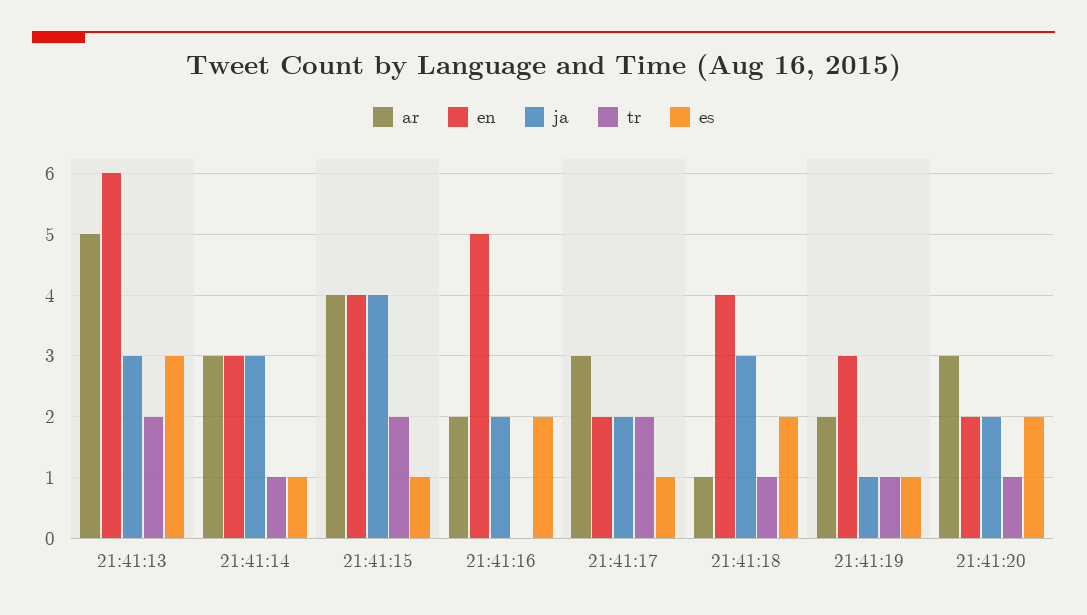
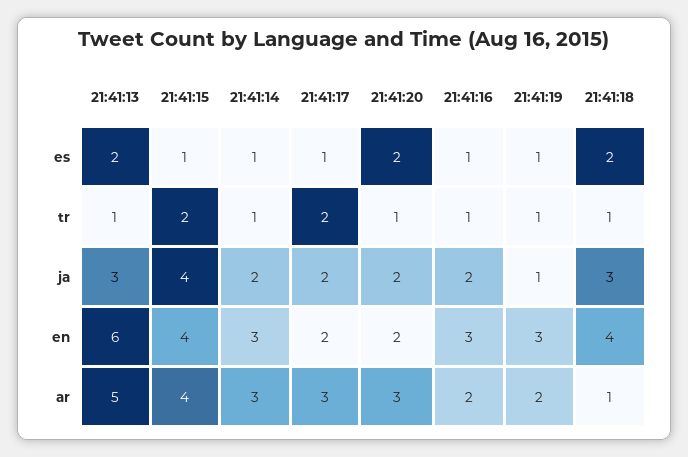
  {
    "ar": {
      "21:41:13": 5,
      "21:41:14": 3,
      "21:41:15": 4,
      "21:41:16": 2,
      "21:41:17": 3,
      "21:41:18": 1,
      "21:41:19": 2,
      "21:41:20": 3
    },
    "en": {
      "21:41:13": 6,
      "21:41:14": 3,
      "21:41:15": 4,
-     "21:41:16": 5,
+     "21:41:16": 3,
      "21:41:17": 2,
      "21:41:18": 4,
      "21:41:19": 3,
      "21:41:20": 2
    },
    "ja": {
      "21:41:13": 3,
-     "21:41:14": 3,
+     "21:41:14": 2,
      "21:41:15": 4,
      "21:41:16": 2,
      "21:41:17": 2,
      "21:41:18": 3,
      "21:41:19": 1,
      "21:41:20": 2
    },
    "tr": {
-     "21:41:13": 2,
+     "21:41:13": 1,
      "21:41:14": 1,
      "21:41:15": 2,
-     "21:41:16": 0,
+     "21:41:16": 1,
      "21:41:17": 2,
      "21:41:18": 1,
      "21:41:19": 1,
      "21:41:20": 1
    },
    "es": {
-     "21:41:13": 3,
+     "21:41:13": 2,
      "21:41:14": 1,
      "21:41:15": 1,
-     "21:41:16": 2,
+     "21:41:16": 1,
      "21:41:17": 1,
      "21:41:18": 2,
      "21:41:19": 1,
      "21:41:20": 2
    }
  }

